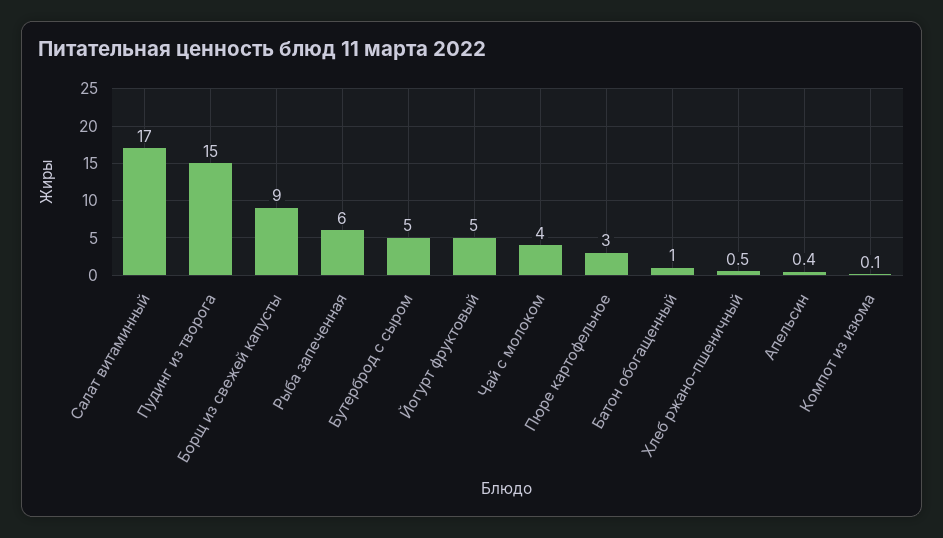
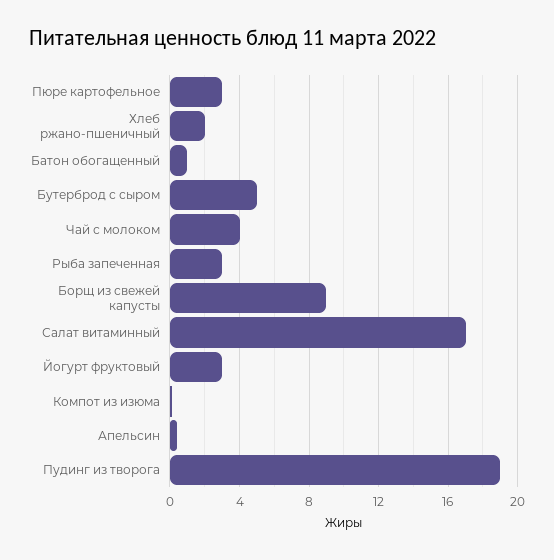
  {
    "Салат витаминный": 17,
-   "Пудинг из творога": 15,
+   "Пудинг из творога": 19,
    "Борщ из свежей капусты": 9,
-   "Рыба запеченная": 6,
+   "Рыба запеченная": 3,
    "Бутерброд с сыром": 5,
-   "Йогурт фруктовый": 5,
+   "Йогурт фруктовый": 3,
    "Чай с молоком": 4,
    "Пюре картофельное": 3,
    "Батон обогащенный": 1,
-   "Хлеб ржано-пшеничный": 0.5,
+   "Хлеб ржано-пшеничный": 2,
    "Апельсин": 0.4,
    "Компот из изюма": 0.1
  }

